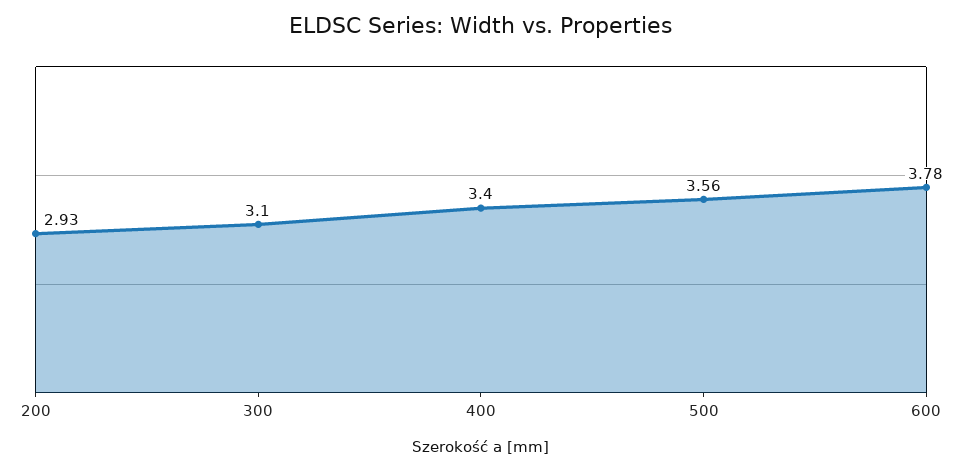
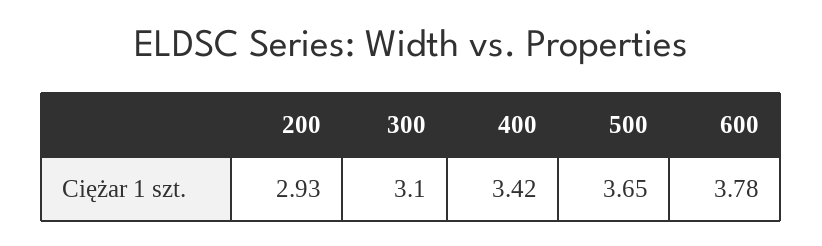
  {
    "200": 2.93,
    "300": 3.1,
-   "400": 3.4,
+   "400": 3.42,
-   "500": 3.56,
+   "500": 3.65,
    "600": 3.78
  }

